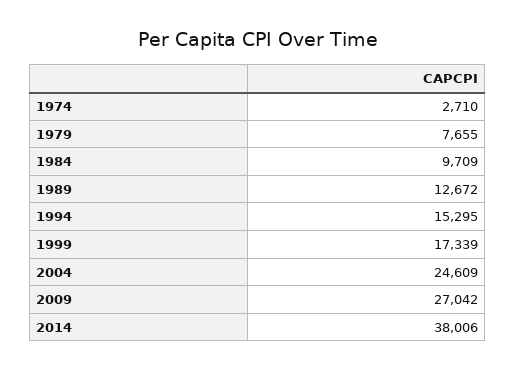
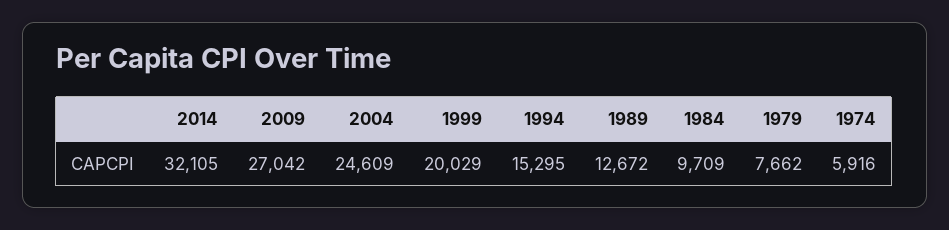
  {
-   "1974": 2710,
+   "1974": 5916,
-   "1979": 7655,
+   "1979": 7662,
    "1984": 9709,
    "1989": 12672,
    "1994": 15295,
-   "1999": 17339,
+   "1999": 20029,
    "2004": 24609,
    "2009": 27042,
-   "2014": 38006
+   "2014": 32105
  }

